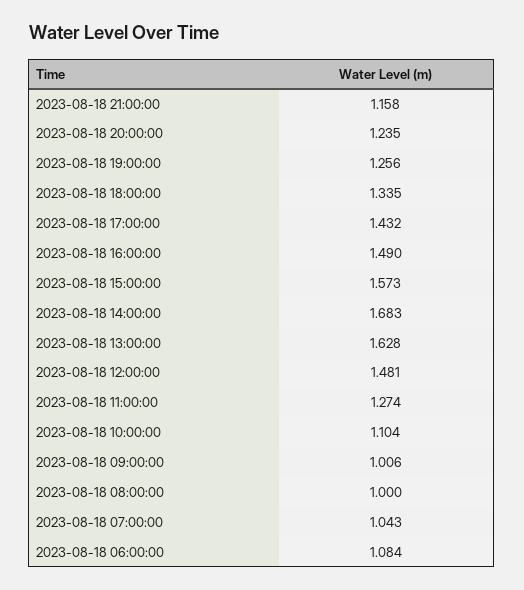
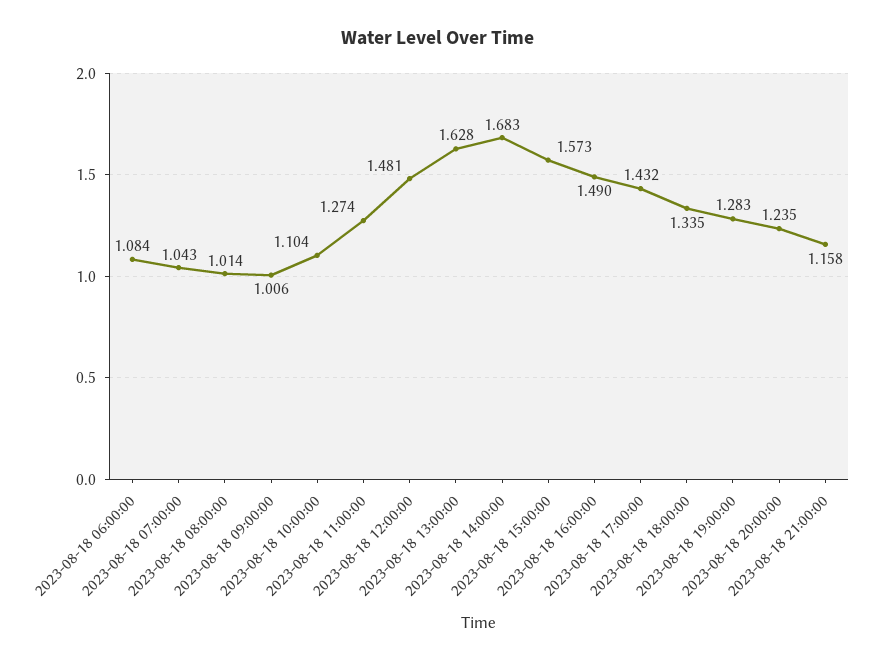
  {
    "2023-08-18 21:00:00": 1.158,
    "2023-08-18 20:00:00": 1.235,
-   "2023-08-18 19:00:00": 1.256,
+   "2023-08-18 19:00:00": 1.283,
    "2023-08-18 18:00:00": 1.335,
    "2023-08-18 17:00:00": 1.432,
    "2023-08-18 16:00:00": 1.49,
    "2023-08-18 15:00:00": 1.573,
    "2023-08-18 14:00:00": 1.683,
    "2023-08-18 13:00:00": 1.628,
    "2023-08-18 12:00:00": 1.481,
    "2023-08-18 11:00:00": 1.274,
    "2023-08-18 10:00:00": 1.104,
    "2023-08-18 09:00:00": 1.006,
-   "2023-08-18 08:00:00": 1,
+   "2023-08-18 08:00:00": 1.014,
    "2023-08-18 07:00:00": 1.043,
    "2023-08-18 06:00:00": 1.084
  }

